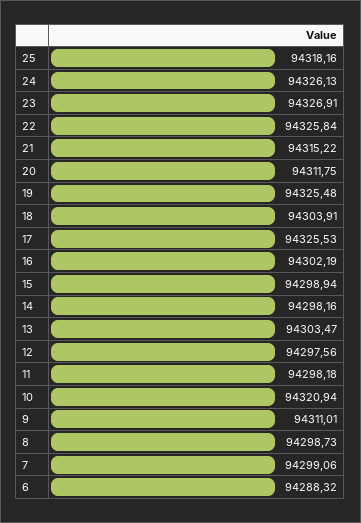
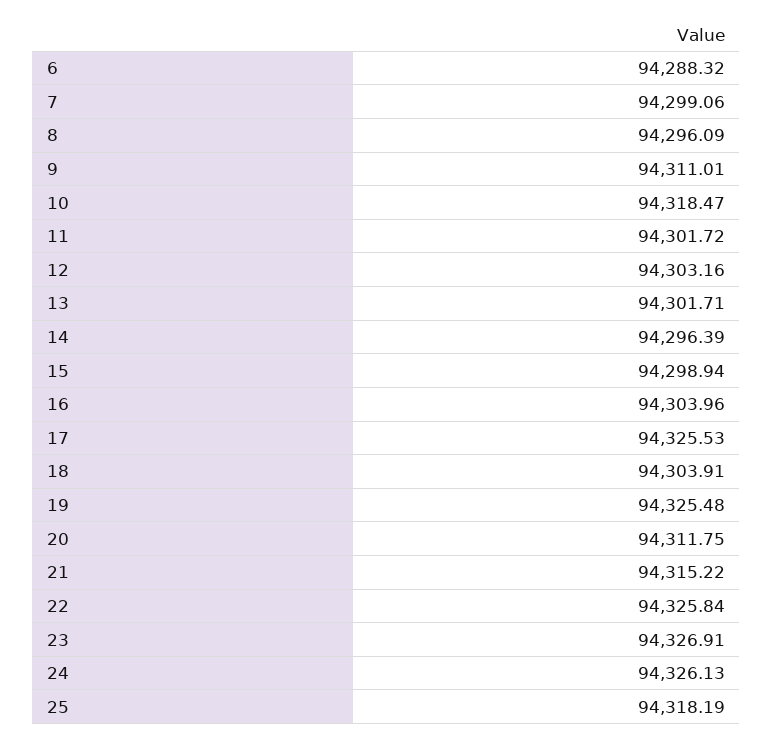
  {
-   "25": 94318.16,
+   "25": 94318.19,
    "24": 94326.13,
    "23": 94326.91,
    "22": 94325.84,
    "21": 94315.22,
    "20": 94311.75,
    "19": 94325.48,
    "18": 94303.91,
    "17": 94325.53,
-   "16": 94302.19,
+   "16": 94303.96,
    "15": 94298.94,
-   "14": 94298.16,
+   "14": 94296.39,
-   "13": 94303.47,
+   "13": 94301.71,
-   "12": 94297.56,
+   "12": 94303.16,
-   "11": 94298.18,
+   "11": 94301.72,
-   "10": 94320.94,
+   "10": 94318.47,
    "9": 94311.01,
-   "8": 94298.73,
+   "8": 94296.09,
    "7": 94299.06,
    "6": 94288.32
  }

